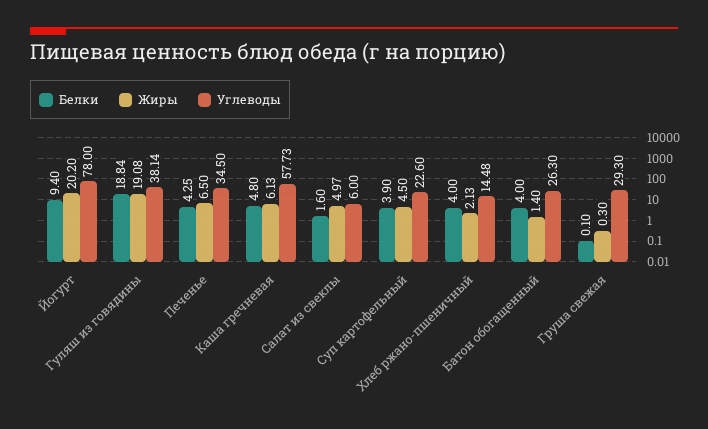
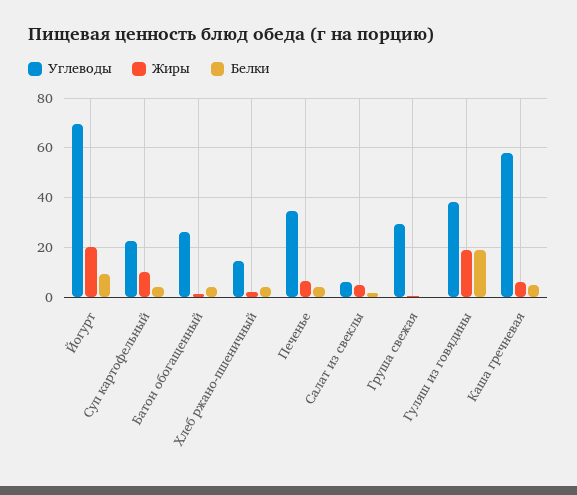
  {
    "Белки": {
      "Йогурт": 9.4,
      "Гуляш из говядины": 18.84,
      "Печенье": 4.25,
      "Каша гречневая": 4.8,
      "Салат из свеклы": 1.6,
      "Суп картофельный": 3.9,
      "Хлеб ржано-пшеничный": 4,
      "Батон обогащенный": 4,
      "Груша свежая": 0.1
    },
    "Жиры": {
      "Йогурт": 20.2,
      "Гуляш из говядины": 19.08,
      "Печенье": 6.5,
      "Каша гречневая": 6.13,
      "Салат из свеклы": 4.97,
-     "Суп картофельный": 4.5,
+     "Суп картофельный": 10,
      "Хлеб ржано-пшеничный": 2.13,
      "Батон обогащенный": 1.4,
      "Груша свежая": 0.3
    },
    "Углеводы": {
-     "Йогурт": 78,
+     "Йогурт": 70,
      "Гуляш из говядины": 38.14,
      "Печенье": 34.5,
      "Каша гречневая": 57.73,
      "Салат из свеклы": 6,
      "Суп картофельный": 22.6,
      "Хлеб ржано-пшеничный": 14.48,
      "Батон обогащенный": 26.3,
      "Груша свежая": 29.3
    }
  }

